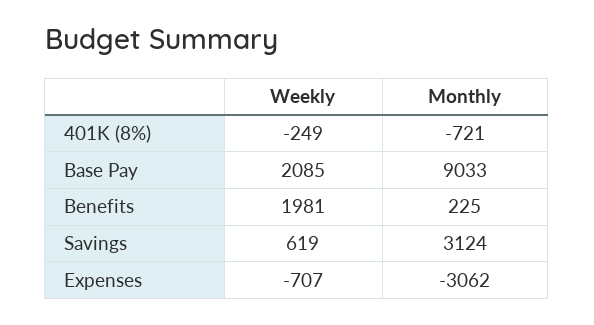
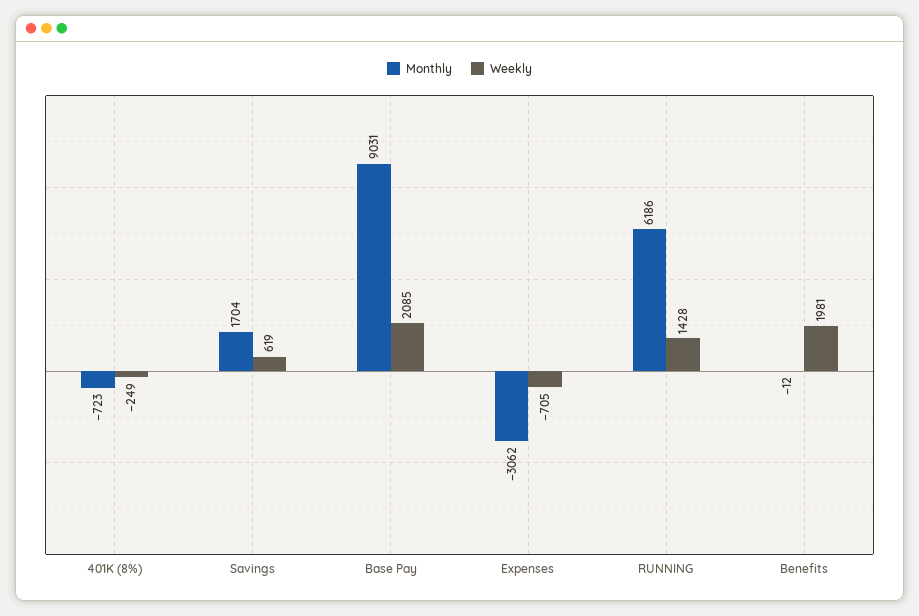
  {
    "Weekly": {
      "401K (8%)": -249,
      "Base Pay": 2085,
      "Benefits": 1981,
      "Savings": 619,
-     "Expenses": -707
+     "Expenses": -705,
+     "RUNNING": 1428
    },
    "Monthly": {
-     "401K (8%)": -721,
+     "401K (8%)": -723,
-     "Base Pay": 9033,
+     "Base Pay": 9031,
-     "Benefits": 225,
+     "Benefits": -12,
-     "Savings": 3124,
+     "Savings": 1704,
-     "Expenses": -3062
+     "Expenses": -3062,
+     "RUNNING": 6186
    }
  }

